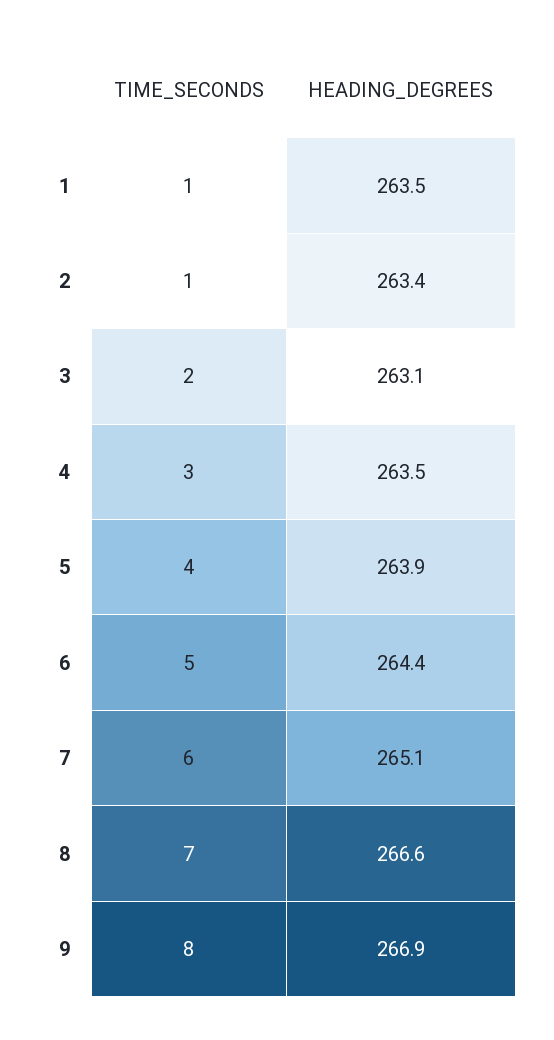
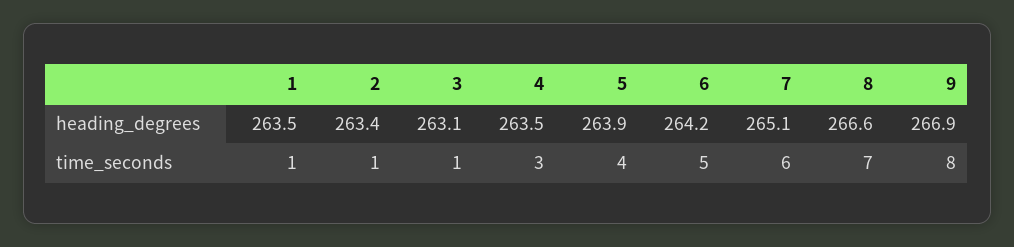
  {
    "TIME_SECONDS": {
      "1": 1,
      "2": 1,
-     "3": 2,
+     "3": 1,
      "4": 3,
      "5": 4,
      "6": 5,
      "7": 6,
      "8": 7,
      "9": 8
    },
    "HEADING_DEGREES": {
      "1": 263.5,
      "2": 263.4,
      "3": 263.1,
      "4": 263.5,
      "5": 263.9,
-     "6": 264.4,
+     "6": 264.2,
      "7": 265.1,
      "8": 266.6,
      "9": 266.9
    }
  }

